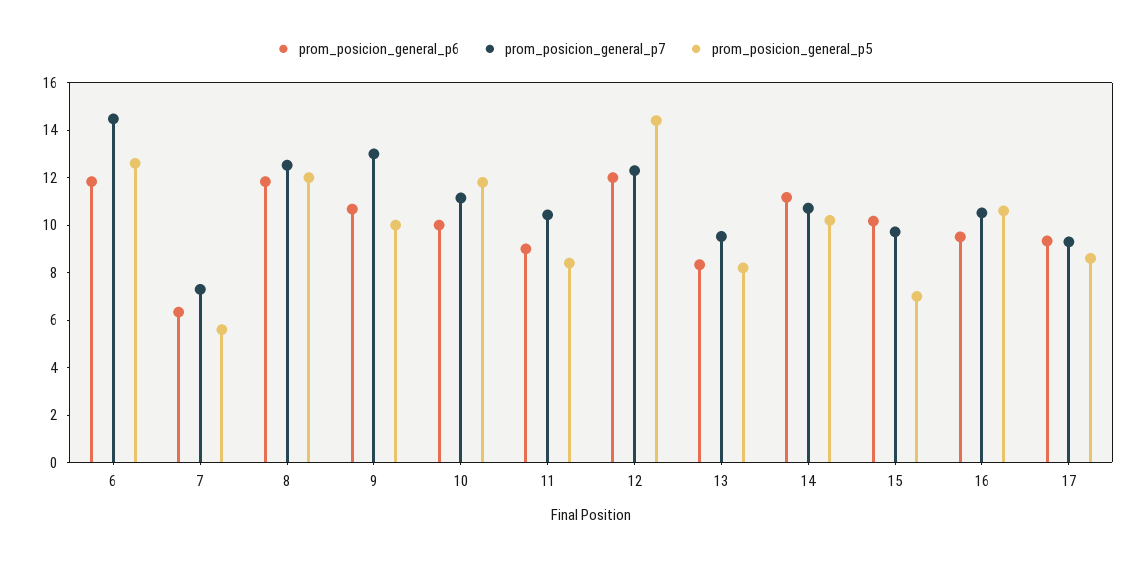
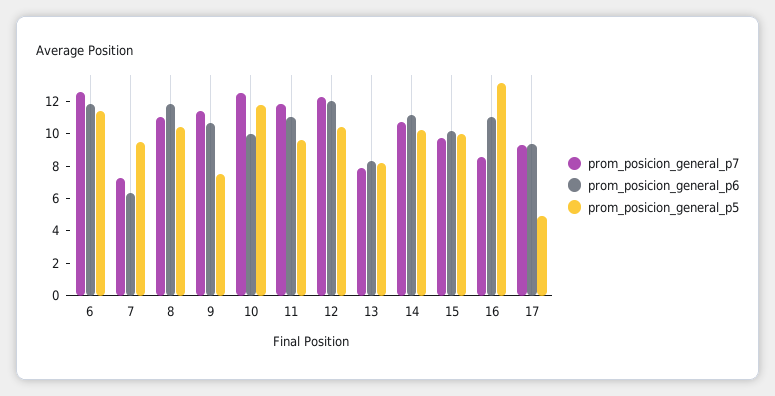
  {
    "prom_posicion_general_p6": {
      "6": 12,
      "7": 6.5,
      "8": 12,
      "9": 10.5,
      "10": 10,
-     "11": 9,
+     "11": 11,
      "12": 12,
      "13": 8.5,
      "14": 11,
      "15": 10,
-     "16": 9.5,
+     "16": 11,
      "17": 9.5
    },
    "prom_posicion_general_p7": {
-     "6": 14.5,
+     "6": 12.5,
      "7": 7.5,
-     "8": 12.5,
+     "8": 11,
-     "9": 13,
+     "9": 11.5,
-     "10": 11,
+     "10": 12.5,
-     "11": 10.5,
+     "11": 12,
      "12": 12.5,
-     "13": 9.5,
+     "13": 8,
      "14": 10.5,
      "15": 9.5,
-     "16": 10.5,
+     "16": 8.5,
      "17": 9.5
    },
    "prom_posicion_general_p5": {
-     "6": 12.5,
+     "6": 11.5,
-     "7": 5.5,
+     "7": 9.5,
-     "8": 12,
+     "8": 10.5,
-     "9": 10,
+     "9": 7.5,
      "10": 12,
-     "11": 8.5,
+     "11": 9.5,
-     "12": 14.5,
+     "12": 10.5,
      "13": 8,
      "14": 10,
-     "15": 7,
+     "15": 10,
-     "16": 10.5,
+     "16": 13,
-     "17": 8.5
+     "17": 5
    }
  }

